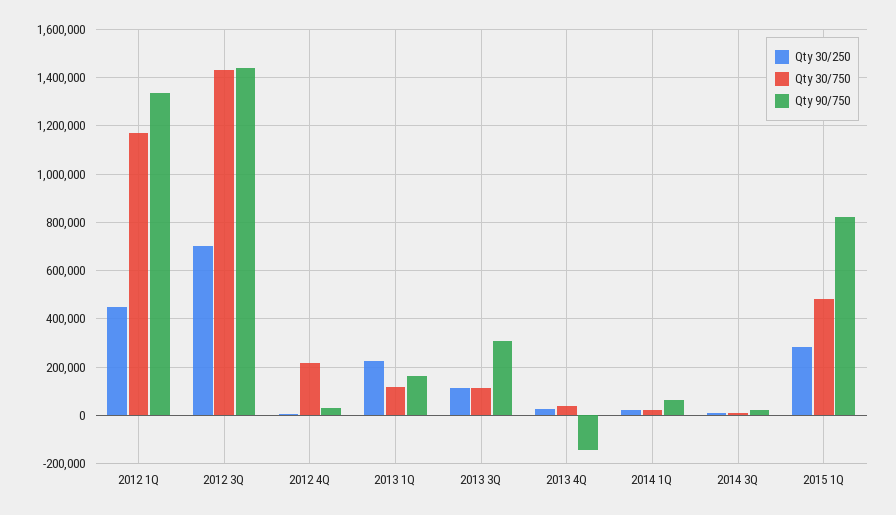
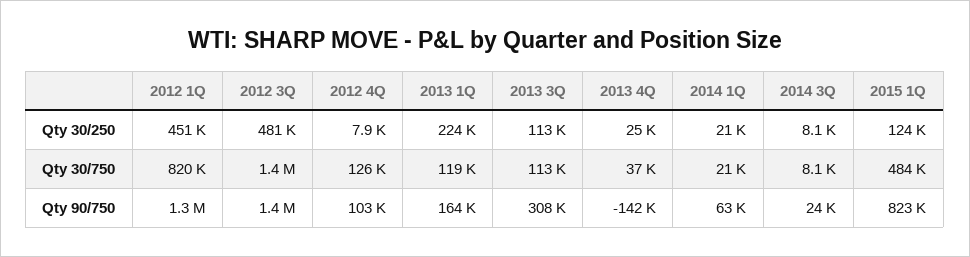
  {
    "Qty 30/250": {
      "2012 1Q": 451000,
-     "2012 3Q": 700000,
+     "2012 3Q": 481000,
      "2012 4Q": 7900,
      "2013 1Q": 224000,
      "2013 3Q": 113000,
      "2013 4Q": 25000,
      "2014 1Q": 21000,
      "2014 3Q": 8100,
-     "2015 1Q": 275000
+     "2015 1Q": 124000
    },
    "Qty 30/750": {
-     "2012 1Q": 1175000,
+     "2012 1Q": 820000,
      "2012 3Q": 1400000,
-     "2012 4Q": 225000,
+     "2012 4Q": 126000,
      "2013 1Q": 119000,
      "2013 3Q": 113000,
      "2013 4Q": 37000,
      "2014 1Q": 21000,
      "2014 3Q": 8100,
      "2015 1Q": 484000
    },
    "Qty 90/750": {
      "2012 1Q": 1300000,
      "2012 3Q": 1400000,
-     "2012 4Q": 25000,
+     "2012 4Q": 103000,
      "2013 1Q": 164000,
      "2013 3Q": 308000,
      "2013 4Q": -142000,
      "2014 1Q": 63000,
      "2014 3Q": 24000,
      "2015 1Q": 823000
    }
  }

